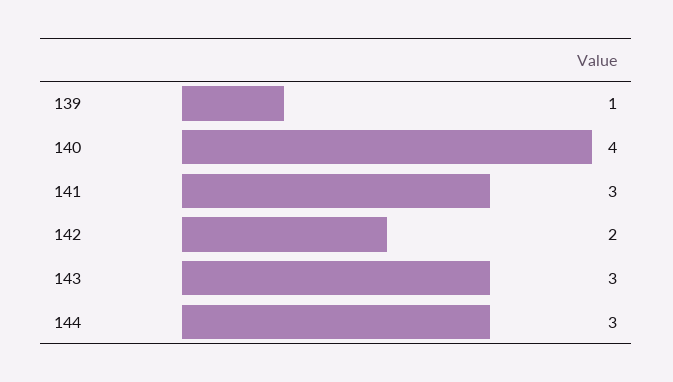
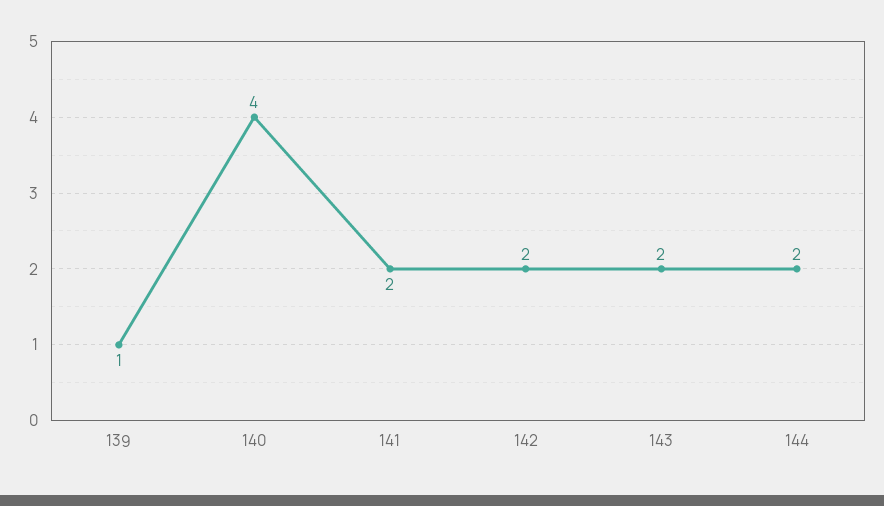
  {
    "139": 1,
    "140": 4,
-   "141": 3,
+   "141": 2,
    "142": 2,
-   "143": 3,
+   "143": 2,
-   "144": 3
+   "144": 2
  }

